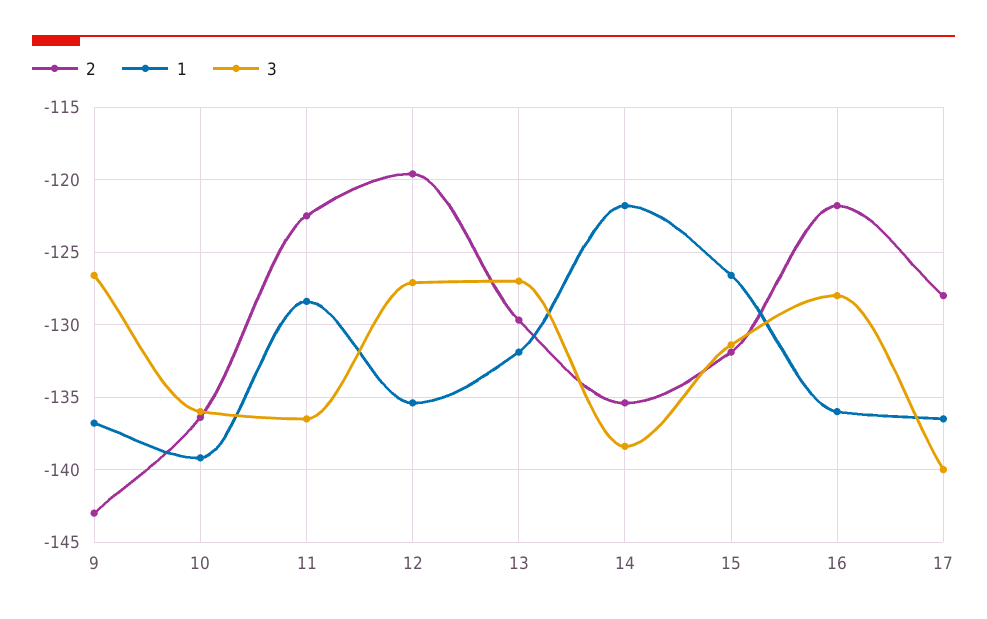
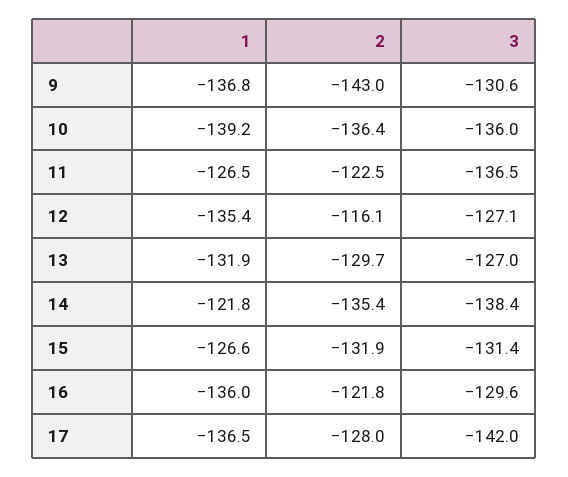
  {
    "2": {
      "9": -143,
      "10": -136.4,
      "11": -122.5,
-     "12": -119.5,
+     "12": -116.1,
      "13": -129.7,
      "14": -135.4,
      "15": -131.9,
      "16": -121.8,
      "17": -128
    },
    "1": {
      "9": -136.8,
      "10": -139.2,
-     "11": -128.5,
+     "11": -126.5,
      "12": -135.4,
      "13": -131.9,
      "14": -121.8,
      "15": -126.6,
      "16": -136,
      "17": -136.5
    },
    "3": {
-     "9": -126.5,
+     "9": -130.6,
      "10": -136,
      "11": -136.5,
      "12": -127.1,
      "13": -127,
      "14": -138.4,
      "15": -131.4,
-     "16": -128,
+     "16": -129.6,
-     "17": -140
+     "17": -142
    }
  }

